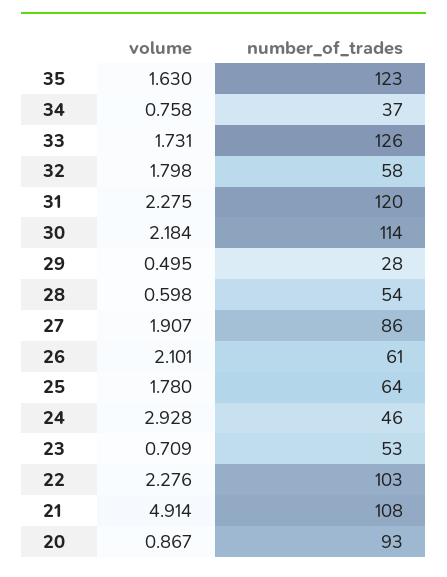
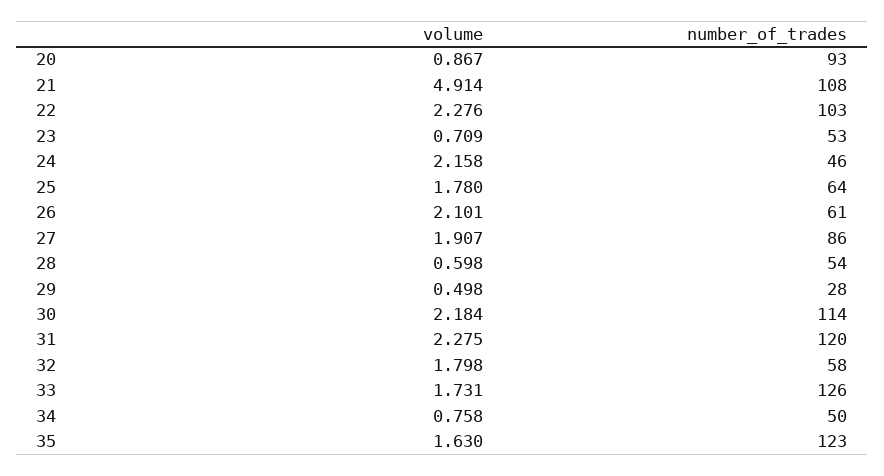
  {
    "volume": {
      "35": 1.63,
      "34": 0.758,
      "33": 1.731,
      "32": 1.798,
      "31": 2.275,
      "30": 2.184,
-     "29": 0.495,
+     "29": 0.498,
      "28": 0.598,
      "27": 1.907,
      "26": 2.101,
      "25": 1.78,
-     "24": 2.928,
+     "24": 2.158,
      "23": 0.709,
      "22": 2.276,
      "21": 4.914,
      "20": 0.867
    },
    "number_of_trades": {
      "35": 123,
-     "34": 37,
+     "34": 50,
      "33": 126,
      "32": 58,
      "31": 120,
      "30": 114,
      "29": 28,
      "28": 54,
      "27": 86,
      "26": 61,
      "25": 64,
      "24": 46,
      "23": 53,
      "22": 103,
      "21": 108,
      "20": 93
    }
  }

